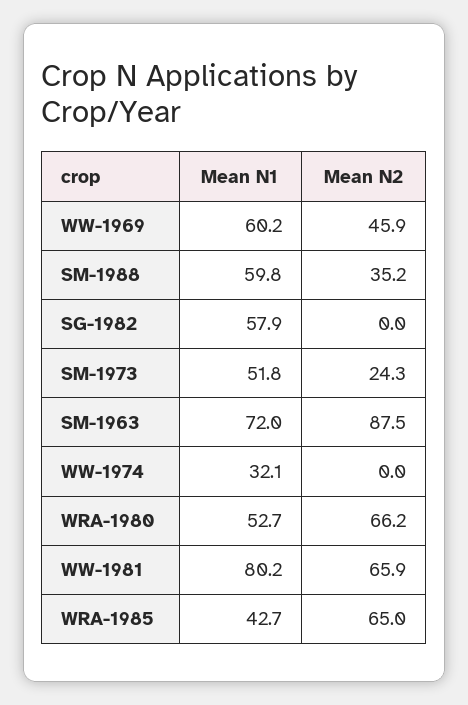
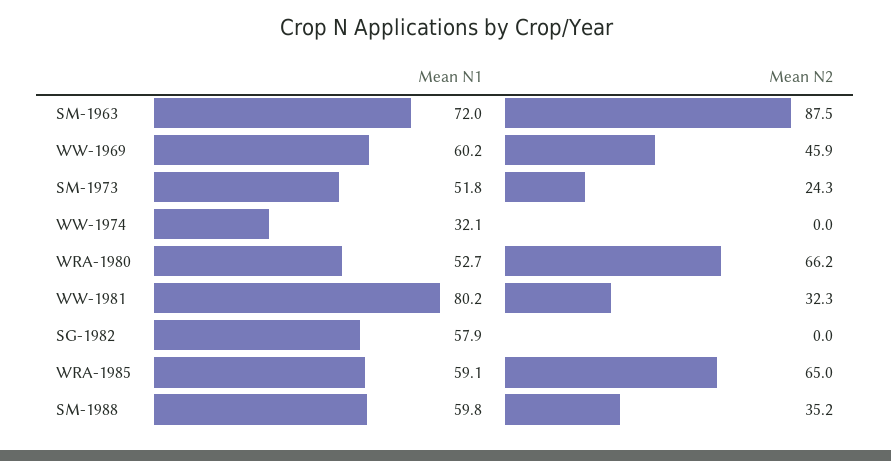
  {
    "Mean N1": {
      "WW-1969": 60.2,
      "SM-1988": 59.8,
      "SG-1982": 57.9,
      "SM-1973": 51.8,
      "SM-1963": 72,
      "WW-1974": 32.1,
      "WRA-1980": 52.7,
      "WW-1981": 80.2,
-     "WRA-1985": 42.7
+     "WRA-1985": 59.1
    },
    "Mean N2": {
      "WW-1969": 45.9,
      "SM-1988": 35.2,
      "SG-1982": 0,
      "SM-1973": 24.3,
      "SM-1963": 87.5,
      "WW-1974": 0,
      "WRA-1980": 66.2,
-     "WW-1981": 65.9,
+     "WW-1981": 32.3,
      "WRA-1985": 65
    }
  }

